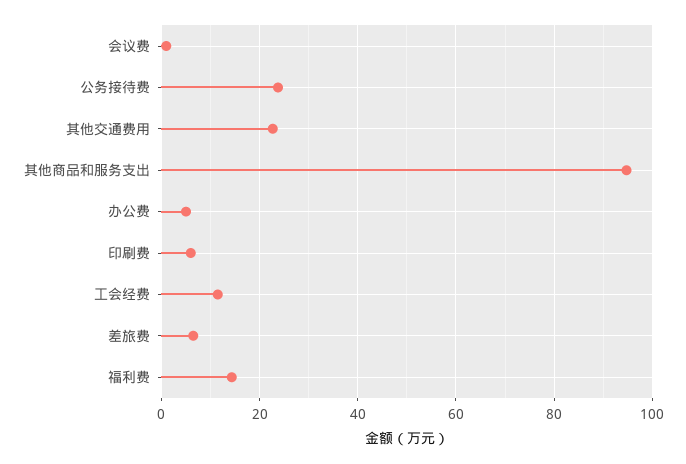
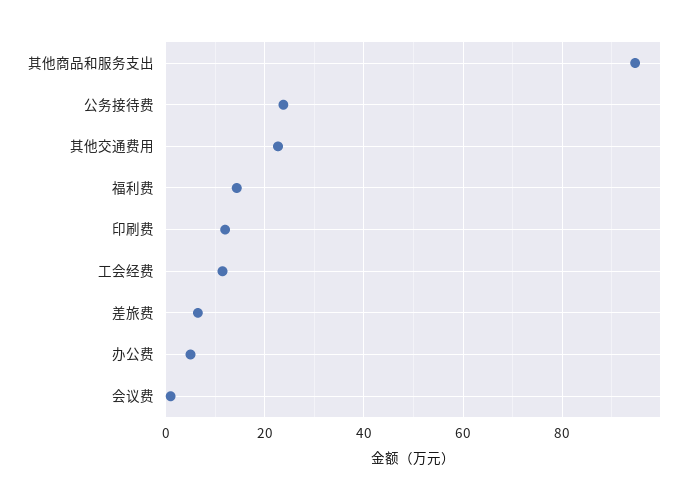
  {
    "会议费": 2,
    "公务接待费": 24,
    "其他交通费用": 22,
    "其他商品和服务支出": 94,
    "办公费": 6,
-   "印刷费": 6,
+   "印刷费": 12,
    "工会经费": 12,
    "差旅费": 6,
    "福利费": 14
  }

